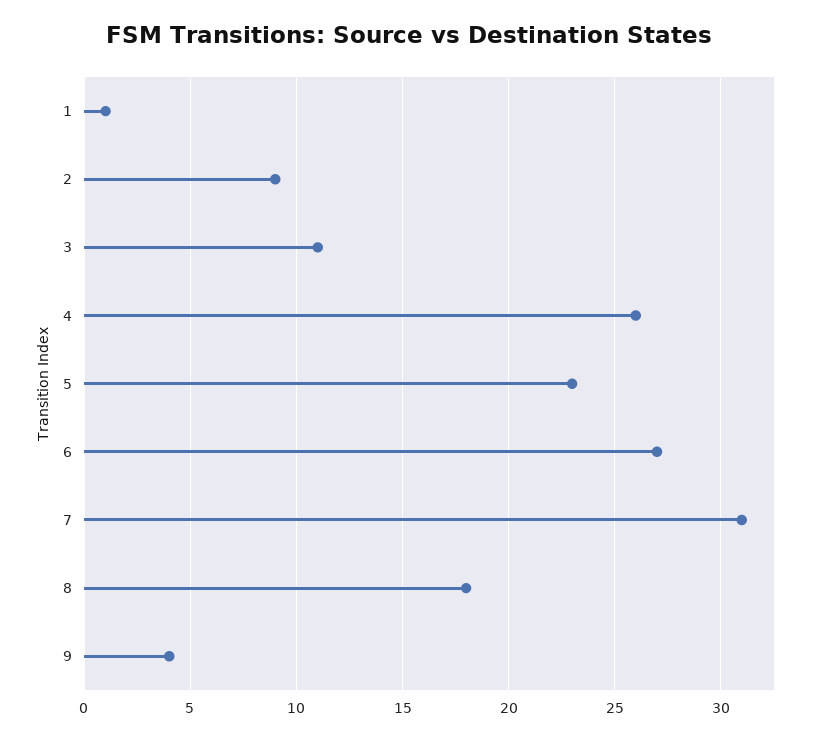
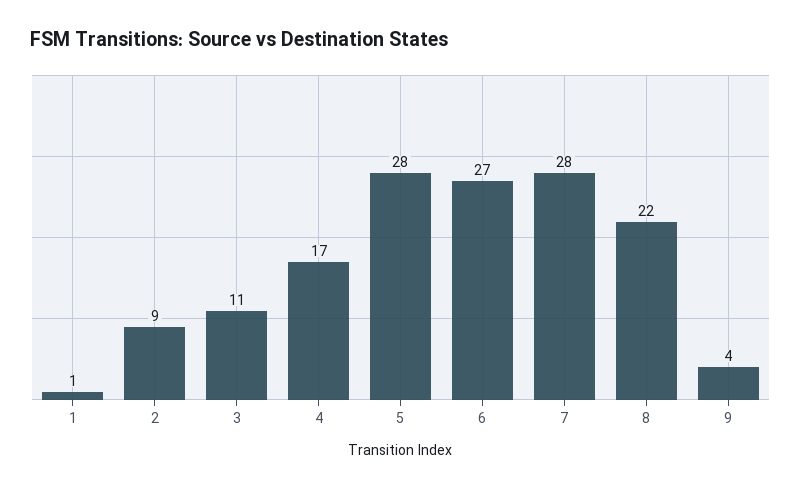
  {
    "1": 1,
    "2": 9,
    "3": 11,
-   "4": 26,
+   "4": 17,
-   "5": 23,
+   "5": 28,
    "6": 27,
-   "7": 31,
+   "7": 28,
-   "8": 18,
+   "8": 22,
    "9": 4
  }

